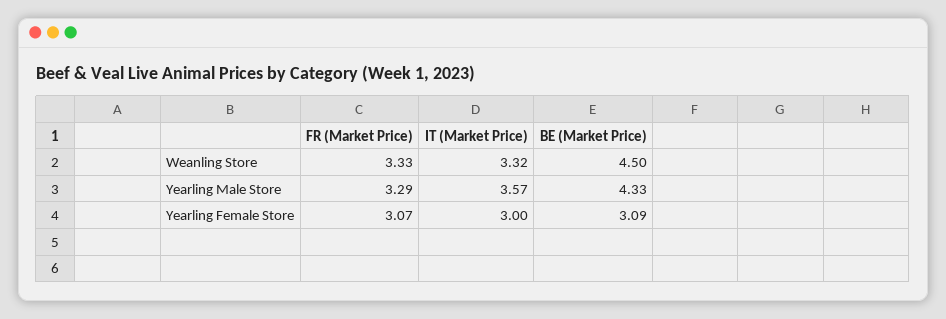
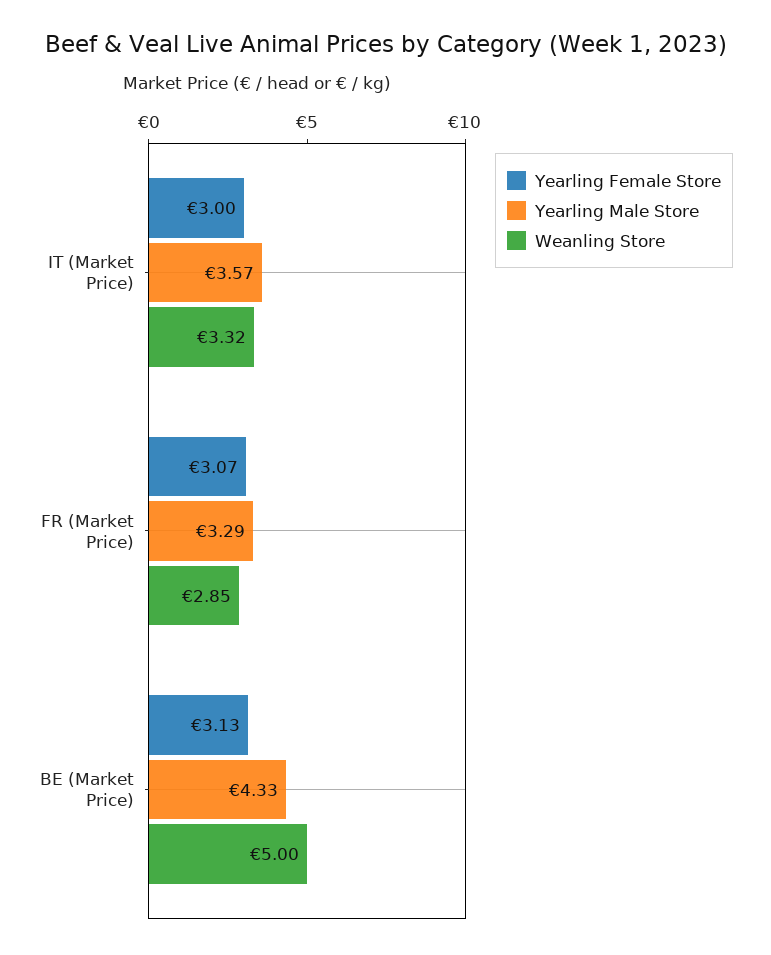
  {
    "Weanling Store": {
-     "FR (Market Price)": 3.33,
+     "FR (Market Price)": 2.85,
      "IT (Market Price)": 3.32,
-     "BE (Market Price)": 4.5
+     "BE (Market Price)": 5
    },
    "Yearling Male Store": {
      "FR (Market Price)": 3.29,
      "IT (Market Price)": 3.57,
      "BE (Market Price)": 4.33
    },
    "Yearling Female Store": {
      "FR (Market Price)": 3.07,
      "IT (Market Price)": 3,
-     "BE (Market Price)": 3.09
+     "BE (Market Price)": 3.13
    }
  }

